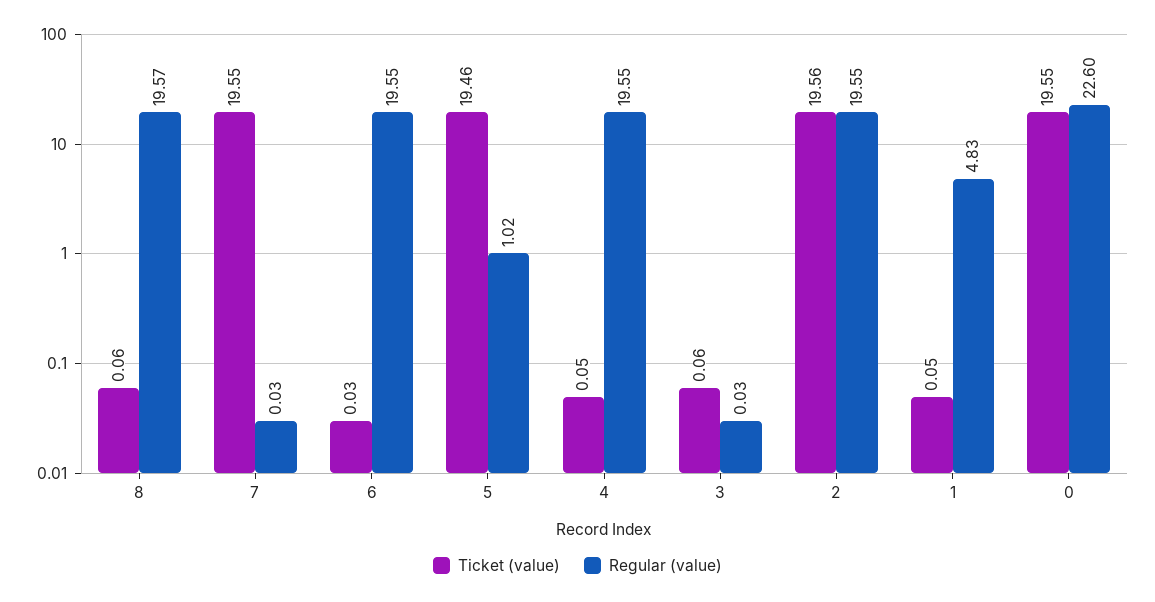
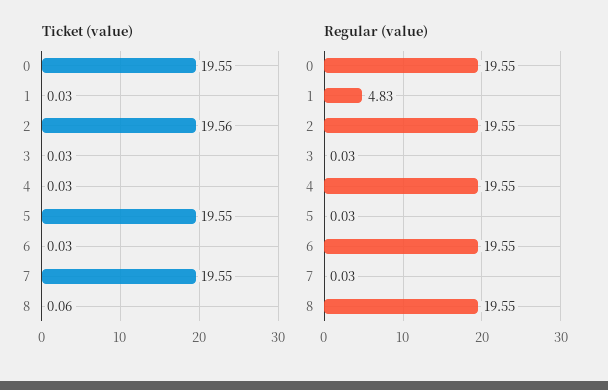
  {
    "Ticket (value)": {
      "8": 0.06,
      "7": 19.55,
      "6": 0.03,
-     "5": 19.46,
+     "5": 19.55,
-     "4": 0.05,
+     "4": 0.03,
-     "3": 0.06,
+     "3": 0.03,
      "2": 19.56,
-     "1": 0.05,
+     "1": 0.03,
      "0": 19.55
    },
    "Regular (value)": {
-     "8": 19.57,
+     "8": 19.55,
      "7": 0.03,
      "6": 19.55,
-     "5": 1.02,
+     "5": 0.03,
      "4": 19.55,
      "3": 0.03,
      "2": 19.55,
      "1": 4.83,
-     "0": 22.6
+     "0": 19.55
    }
  }

